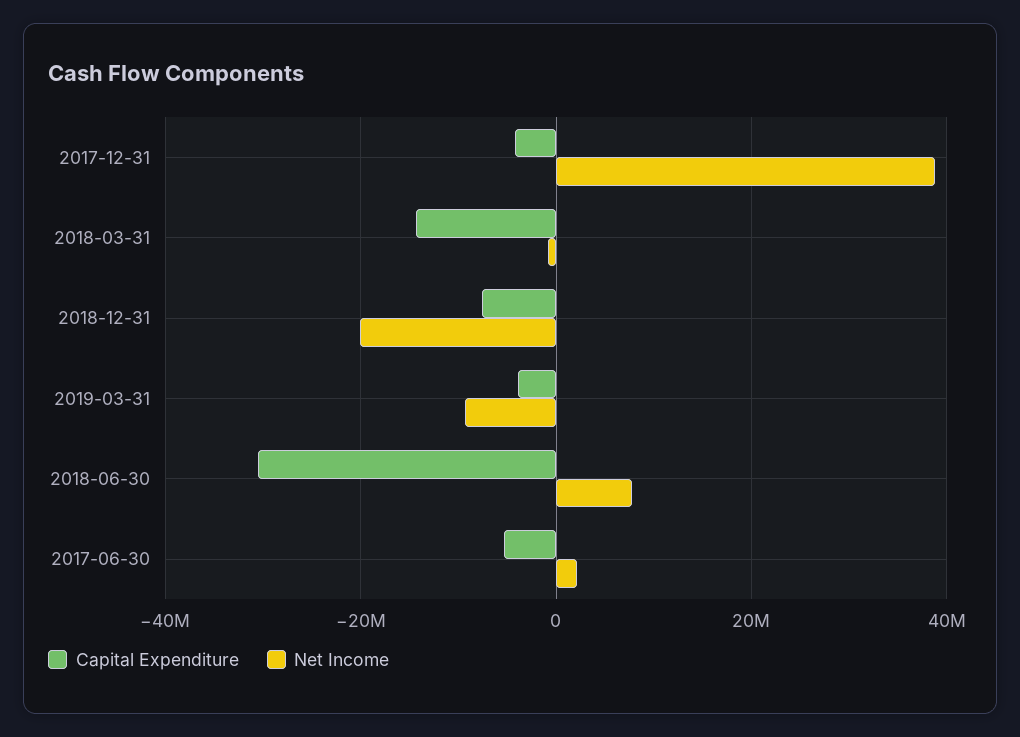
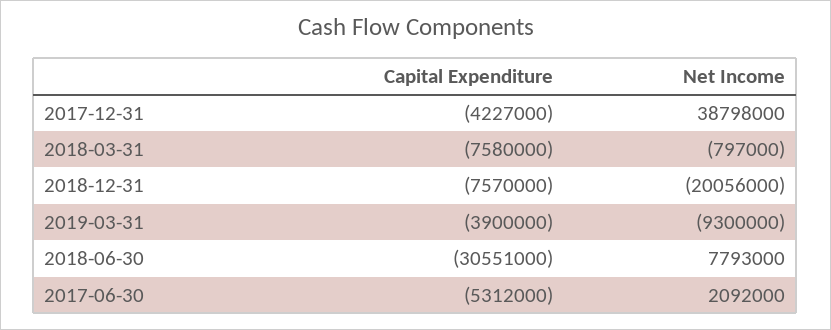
  {
    "Capital Expenditure": {
      "2017-12-31": -4227000,
-     "2018-03-31": -14000000,
+     "2018-03-31": -7580000,
      "2018-12-31": -7570000,
      "2019-03-31": -3900000,
      "2018-06-30": -30551000,
      "2017-06-30": -5312000
    },
    "Net Income": {
      "2017-12-31": 38798000,
      "2018-03-31": -797000,
      "2018-12-31": -20056000,
      "2019-03-31": -9300000,
      "2018-06-30": 7793000,
      "2017-06-30": 2092000
    }
  }

